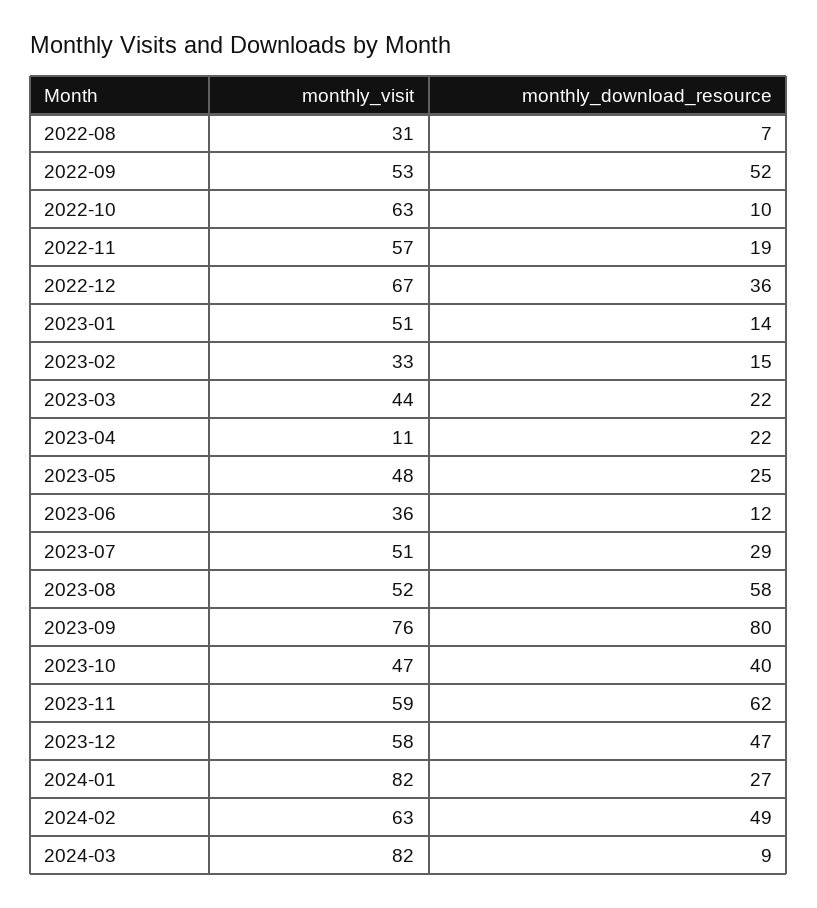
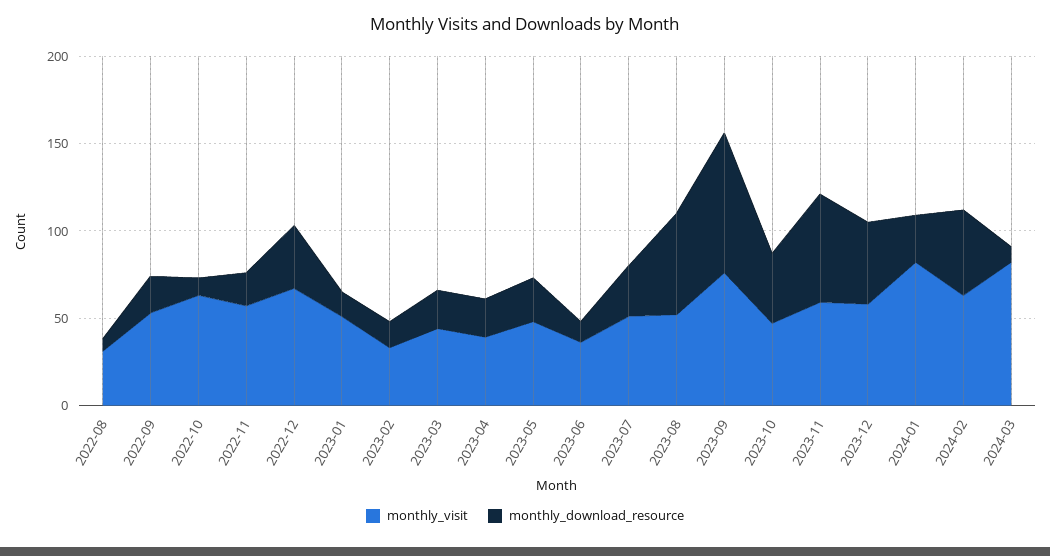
  {
    "monthly_visit": {
      "2022-08": 31,
      "2022-09": 53,
      "2022-10": 63,
      "2022-11": 57,
      "2022-12": 67,
      "2023-01": 51,
      "2023-02": 33,
      "2023-03": 44,
-     "2023-04": 11,
+     "2023-04": 40,
      "2023-05": 48,
      "2023-06": 36,
      "2023-07": 51,
      "2023-08": 52,
      "2023-09": 76,
      "2023-10": 47,
      "2023-11": 59,
      "2023-12": 58,
      "2024-01": 82,
      "2024-02": 63,
      "2024-03": 82
    },
    "monthly_download_resource": {
      "2022-08": 7,
-     "2022-09": 52,
+     "2022-09": 20,
      "2022-10": 10,
      "2022-11": 19,
      "2022-12": 36,
      "2023-01": 14,
      "2023-02": 15,
      "2023-03": 22,
      "2023-04": 22,
      "2023-05": 25,
      "2023-06": 12,
      "2023-07": 29,
      "2023-08": 58,
      "2023-09": 80,
      "2023-10": 40,
      "2023-11": 62,
      "2023-12": 47,
      "2024-01": 27,
      "2024-02": 49,
      "2024-03": 9
    }
  }

